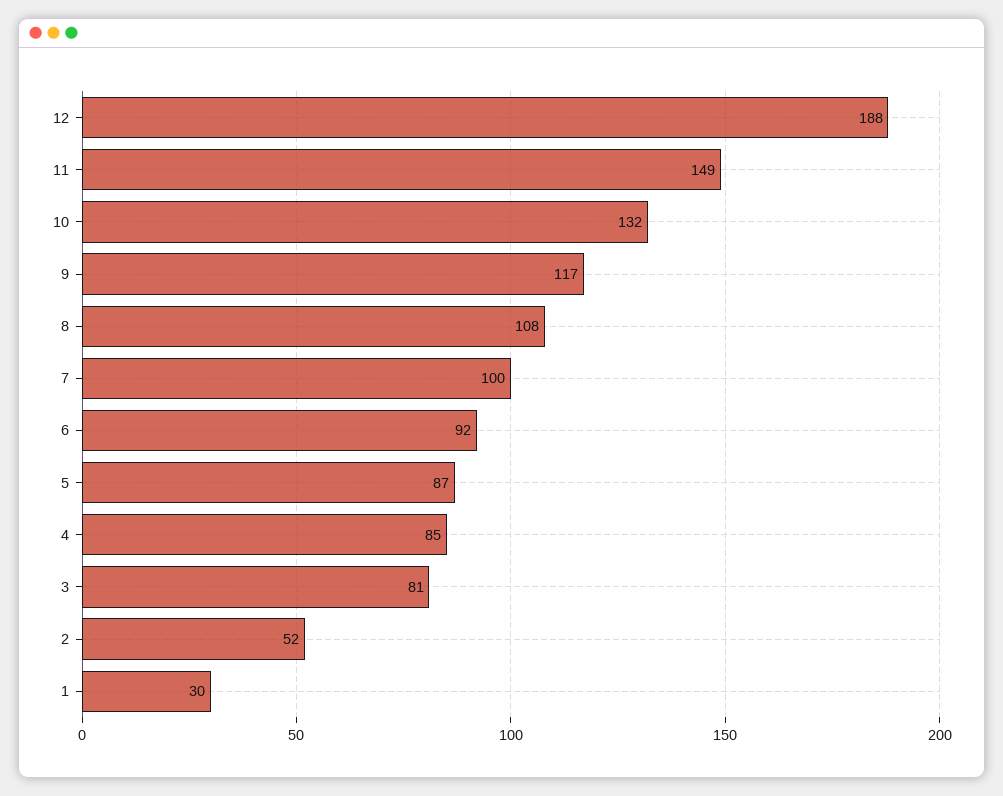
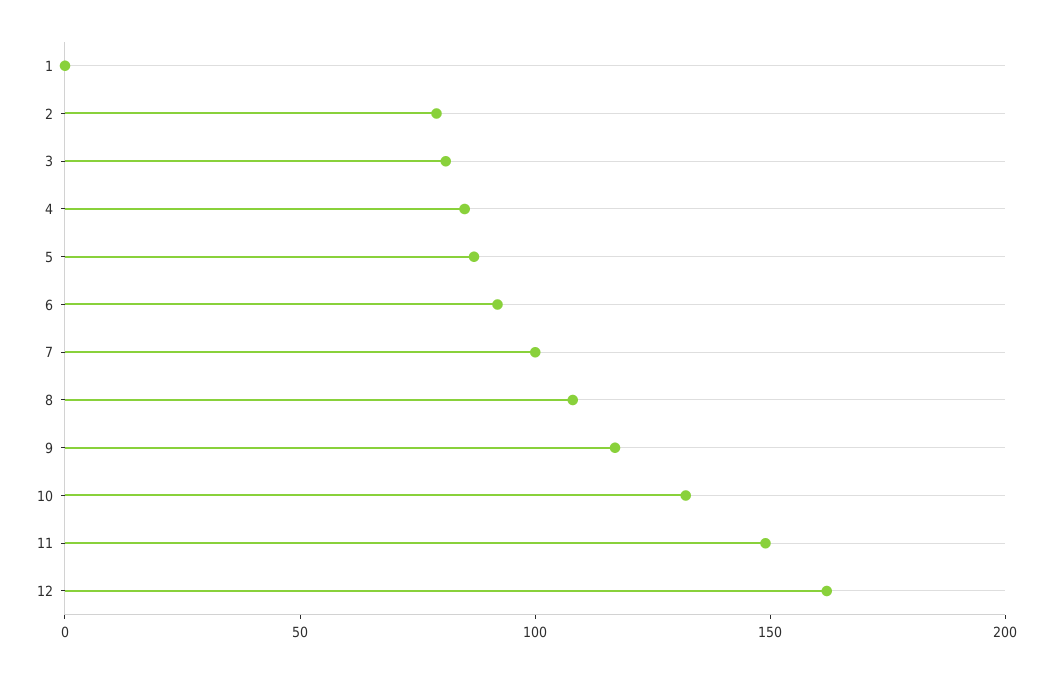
  {
-   "12": 188,
+   "12": 160,
    "11": 149,
    "10": 132,
    "9": 117,
    "8": 108,
    "7": 100,
    "6": 92,
    "5": 87,
    "4": 85,
    "3": 81,
-   "2": 52,
+   "2": 80,
-   "1": 30
+   "1": 0
  }

